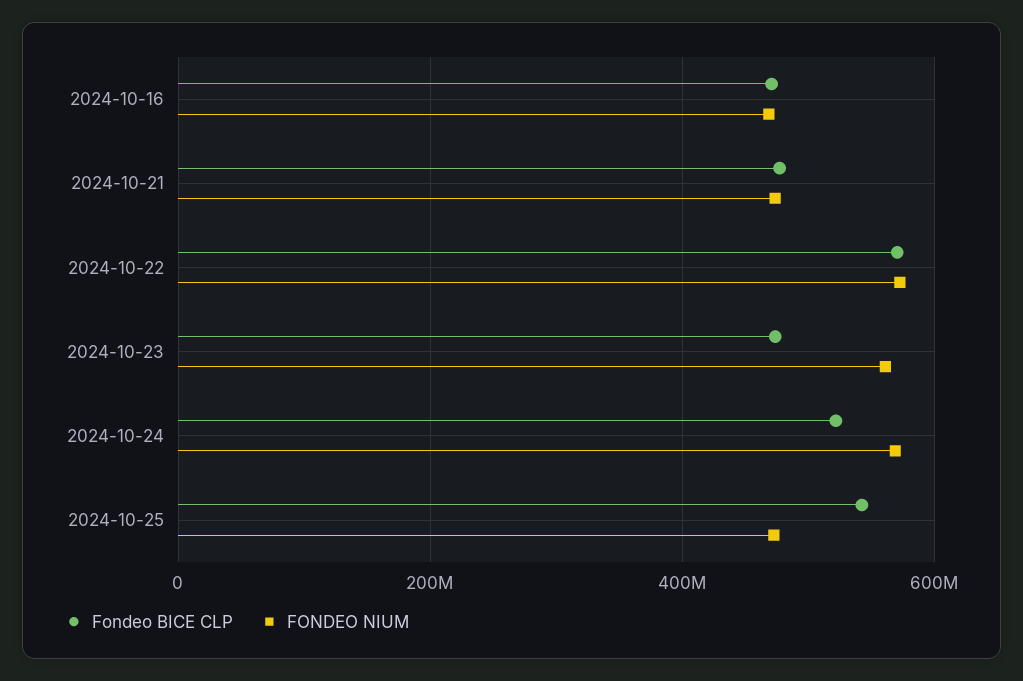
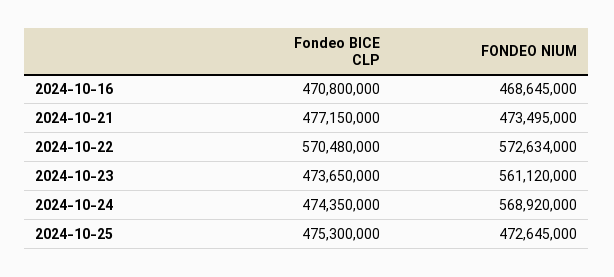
  {
    "Fondeo BICE CLP": {
      "2024-10-16": 470800000,
      "2024-10-21": 477150000,
      "2024-10-22": 570480000,
      "2024-10-23": 473650000,
-     "2024-10-24": 520000000,
+     "2024-10-24": 474350000,
-     "2024-10-25": 540000000
+     "2024-10-25": 475300000
    },
    "FONDEO NIUM": {
      "2024-10-16": 468645000,
      "2024-10-21": 473495000,
      "2024-10-22": 572634000,
      "2024-10-23": 561120000,
      "2024-10-24": 568920000,
      "2024-10-25": 472645000
    }
  }

